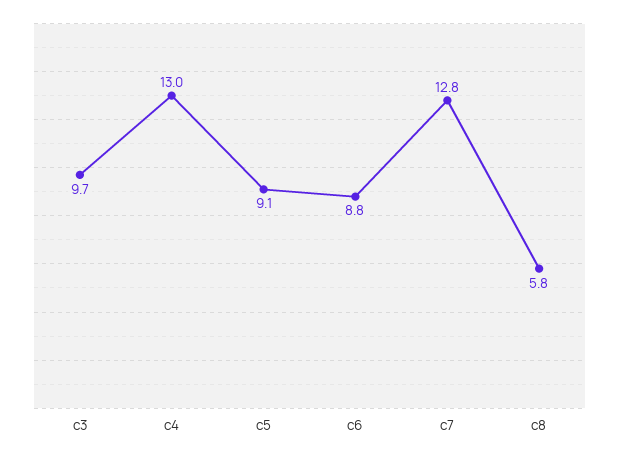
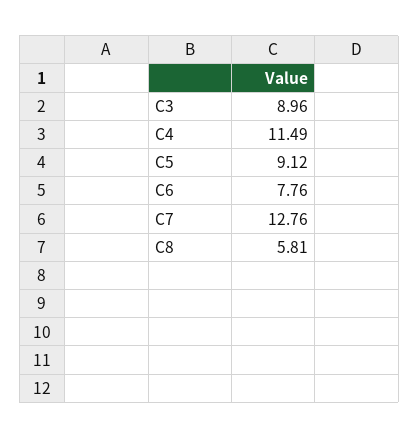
  {
-   "c3": 9.7,
+   "c3": 8.96,
-   "c4": 13,
+   "c4": 11.49,
    "c5": 9.12,
-   "c6": 8.8,
+   "c6": 7.76,
    "c7": 12.76,
    "c8": 5.81
  }

